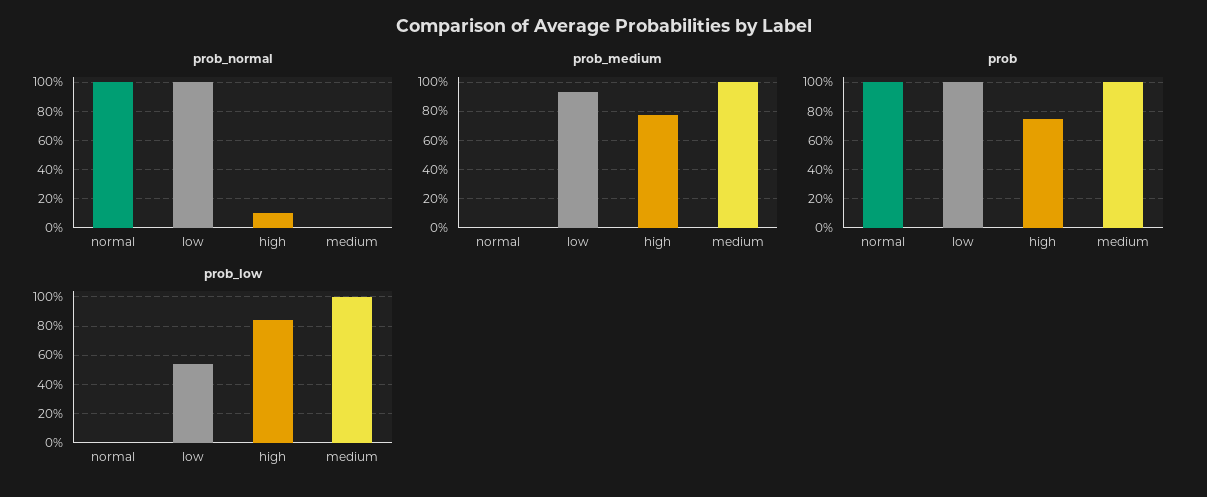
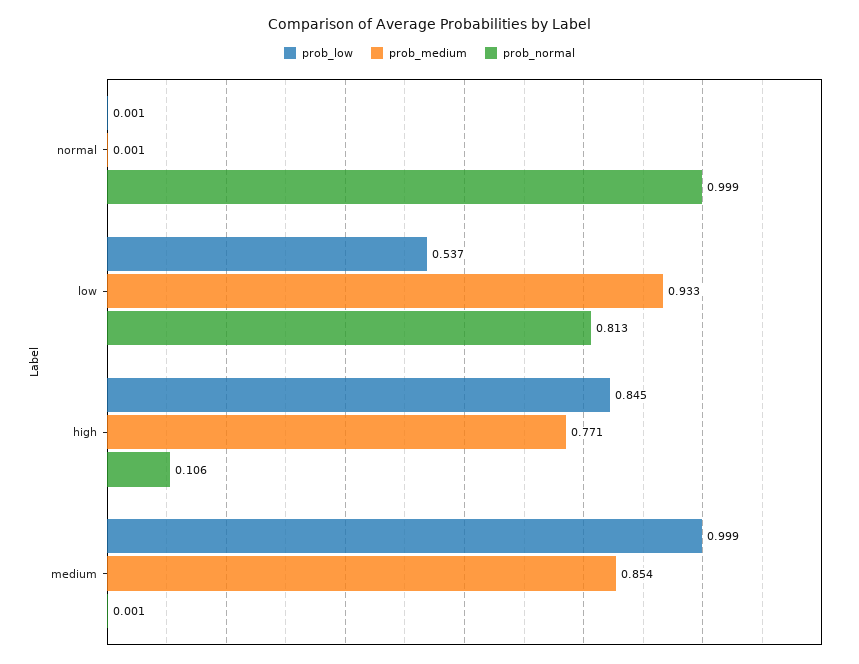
  {
    "prob_normal": {
      "normal": 0.999,
-     "low": 1,
+     "low": 0.813,
      "high": 0.106,
      "medium": 0.001
    },
    "prob_medium": {
      "normal": 0.001,
      "low": 0.933,
      "high": 0.771,
-     "medium": 1
+     "medium": 0.854
    },
-   "prob": {
-     "normal": 1,
-     "low": 1,
-     "high": 0.75,
-     "medium": 1
-   },
    "prob_low": {
      "normal": 0.001,
      "low": 0.537,
      "high": 0.845,
      "medium": 0.999
    }
  }

